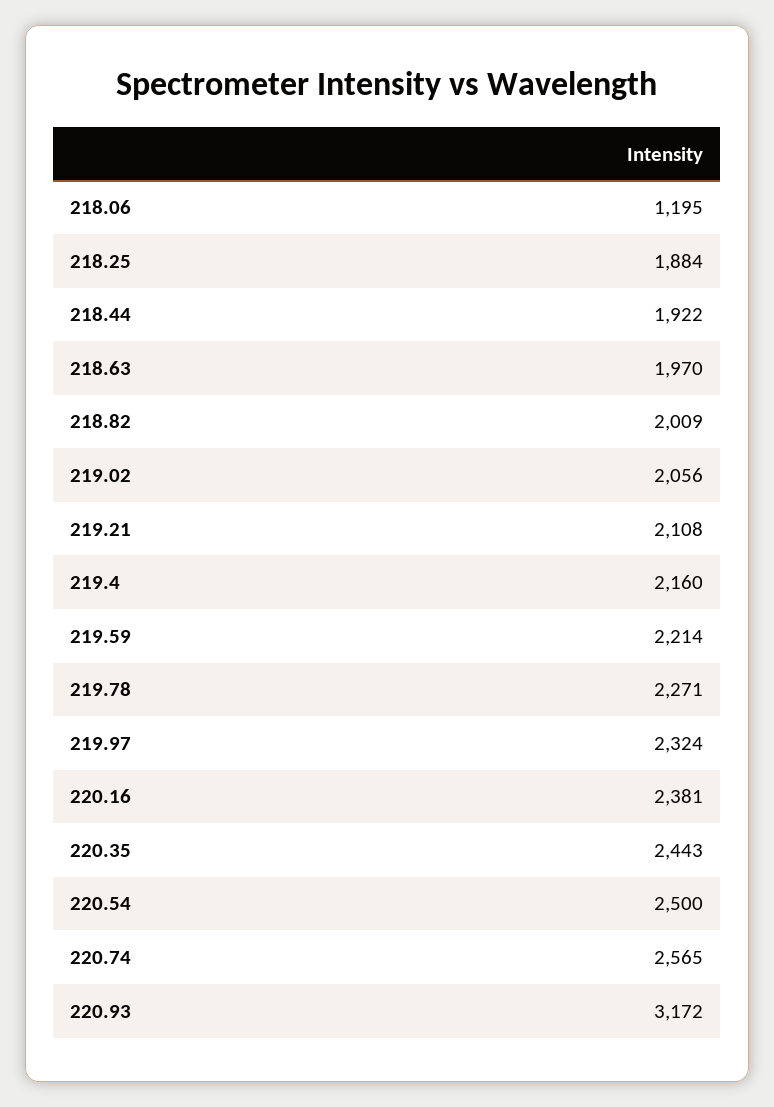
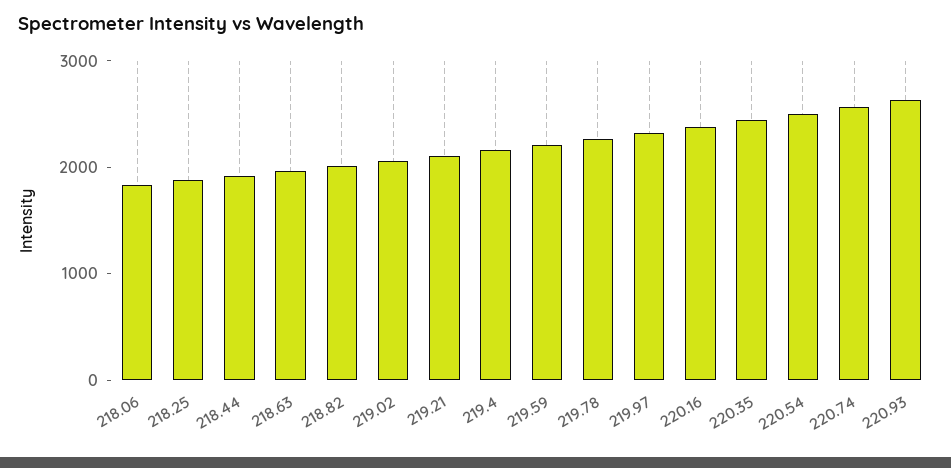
  {
-   "218.06": 1195,
+   "218.06": 1800,
    "218.25": 1884,
    "218.44": 1922,
    "218.63": 1970,
    "218.82": 2009,
    "219.02": 2056,
    "219.21": 2108,
    "219.4": 2160,
    "219.59": 2214,
    "219.78": 2271,
    "219.97": 2324,
    "220.16": 2381,
    "220.35": 2443,
    "220.54": 2500,
    "220.74": 2565,
-   "220.93": 3172
+   "220.93": 2600
  }

